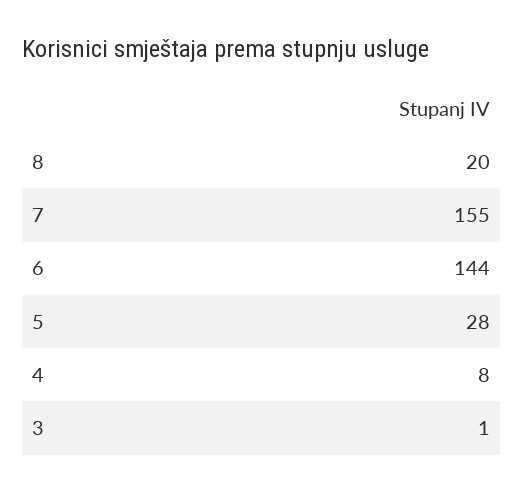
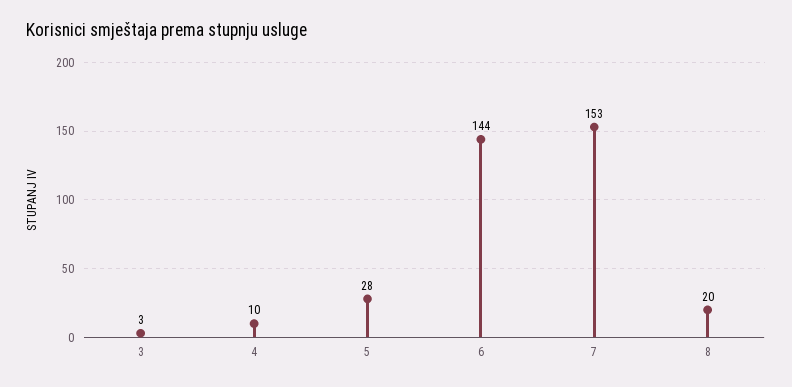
  {
    "8": 20,
-   "7": 155,
+   "7": 153,
    "6": 144,
    "5": 28,
-   "4": 8,
+   "4": 10,
-   "3": 1
+   "3": 3
  }

